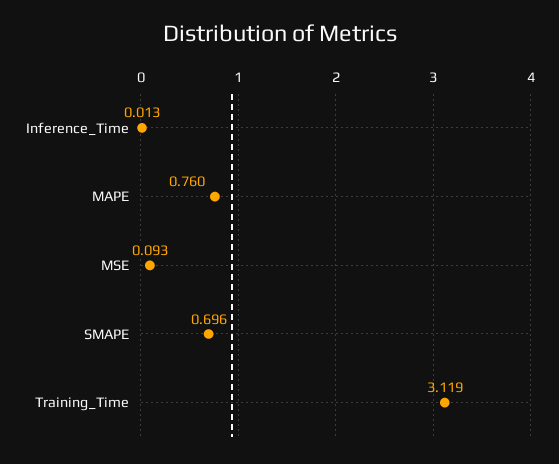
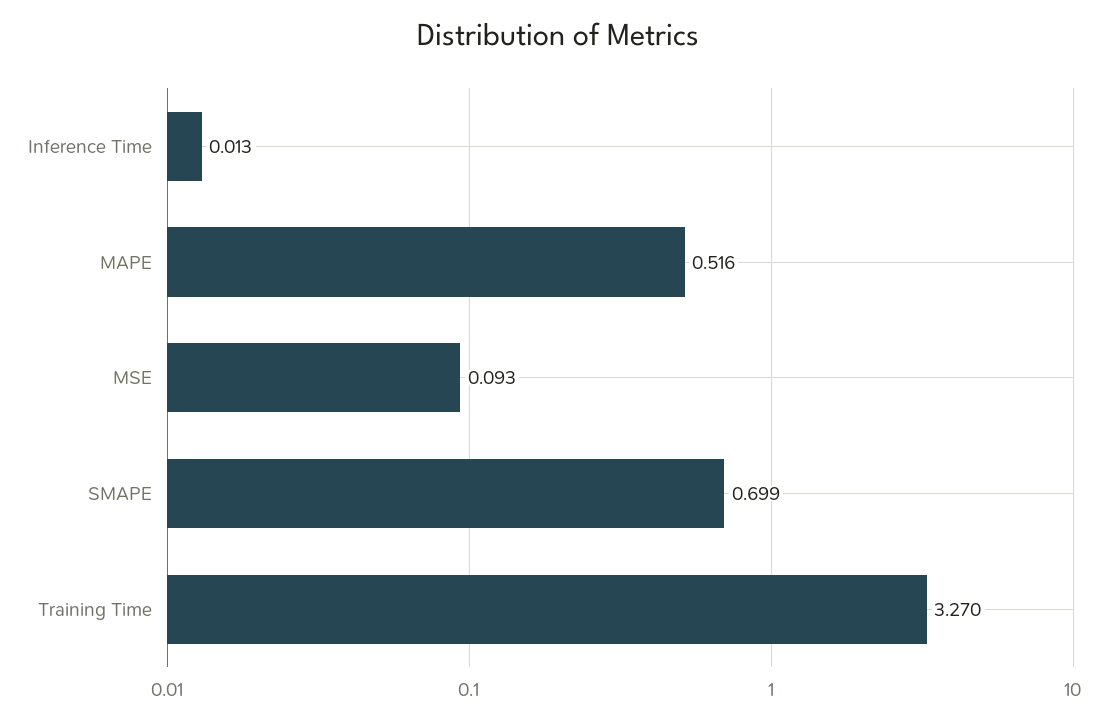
  {
    "Inference_Time": 0.013,
-   "MAPE": 0.76,
+   "MAPE": 0.516,
    "MSE": 0.093,
-   "SMAPE": 0.696,
+   "SMAPE": 0.699,
-   "Training_Time": 3.119
+   "Training_Time": 3.27
  }

